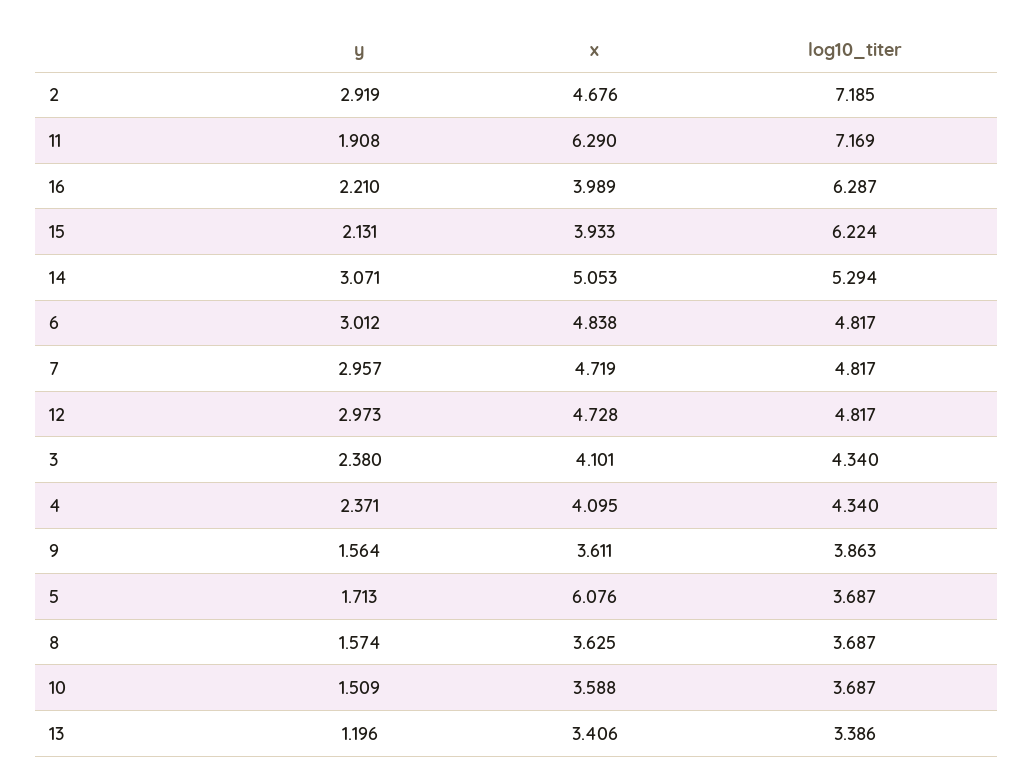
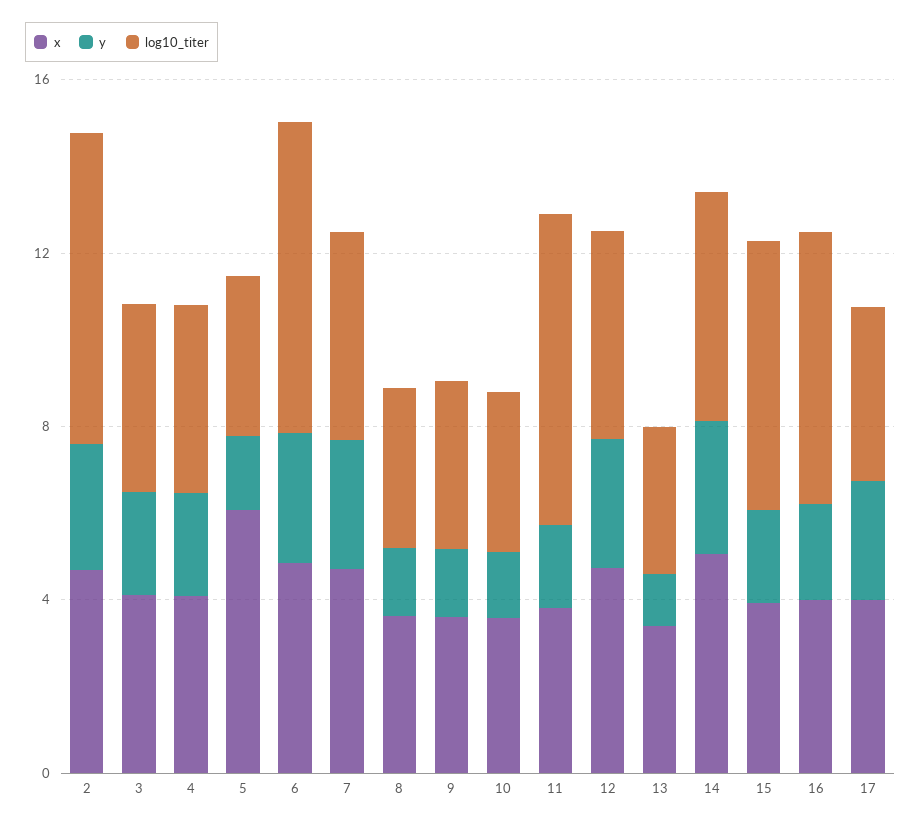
  {
    "y": {
      "2": 2.919,
      "11": 1.908,
      "16": 2.21,
      "15": 2.131,
      "14": 3.071,
      "6": 3.012,
      "7": 2.957,
      "12": 2.973,
      "3": 2.38,
      "4": 2.371,
      "9": 1.564,
      "5": 1.713,
      "8": 1.574,
      "10": 1.509,
-     "13": 1.196
+     "13": 1.196,
+     "17": 3
    },
    "x": {
      "2": 4.676,
-     "11": 6.29,
+     "11": 4,
      "16": 3.989,
      "15": 3.933,
      "14": 5.053,
      "6": 4.838,
      "7": 4.719,
      "12": 4.728,
      "3": 4.101,
      "4": 4.095,
      "9": 3.611,
      "5": 6.076,
      "8": 3.625,
      "10": 3.588,
-     "13": 3.406
+     "13": 3.406,
+     "17": 4
    },
    "log10_titer": {
      "2": 7.185,
      "11": 7.169,
      "16": 6.287,
      "15": 6.224,
      "14": 5.294,
-     "6": 4.817,
+     "6": 7,
      "7": 4.817,
      "12": 4.817,
      "3": 4.34,
      "4": 4.34,
      "9": 3.863,
      "5": 3.687,
      "8": 3.687,
      "10": 3.687,
-     "13": 3.386
+     "13": 3.386,
+     "17": 4
    }
  }

